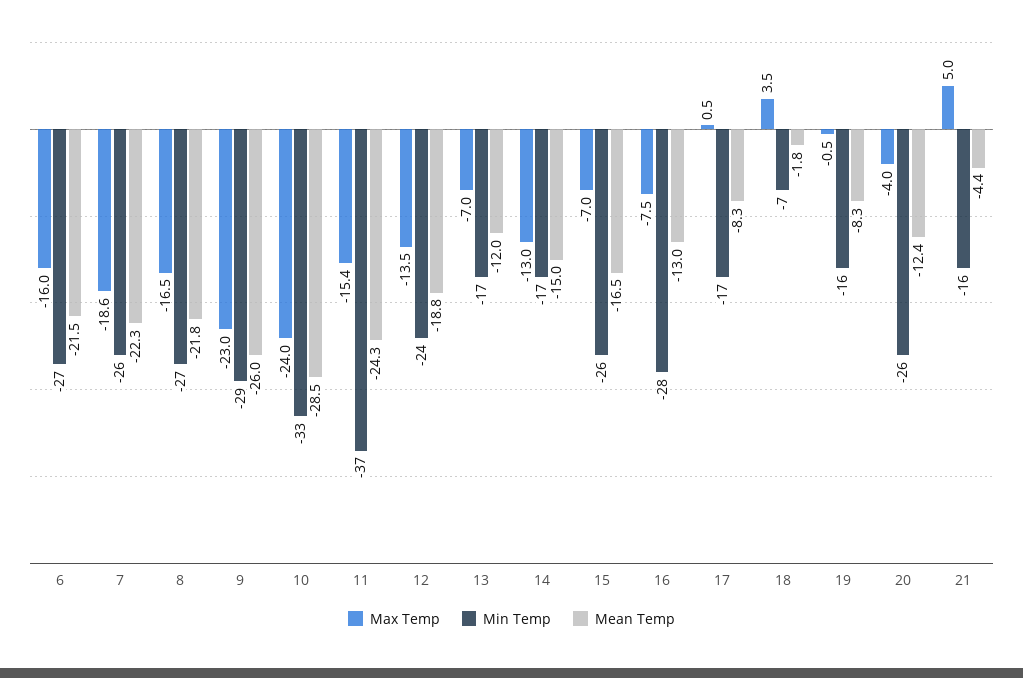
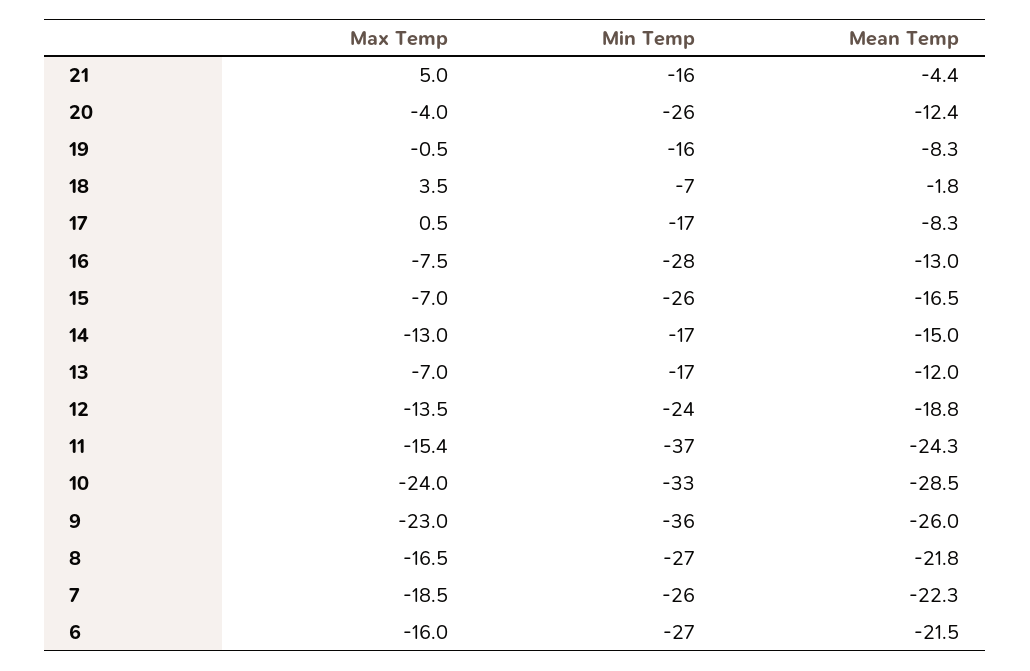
  {
    "Max Temp": {
      "6": -16,
-     "7": -18.6,
+     "7": -18.5,
      "8": -16.5,
      "9": -23,
      "10": -24,
      "11": -15.4,
      "12": -13.5,
      "13": -7,
      "14": -13,
      "15": -7,
      "16": -7.5,
      "17": 0.5,
      "18": 3.5,
      "19": -0.5,
      "20": -4,
      "21": 5
    },
    "Min Temp": {
      "6": -27,
      "7": -26,
      "8": -27,
-     "9": -29,
+     "9": -36,
      "10": -33,
      "11": -37,
      "12": -24,
      "13": -17,
      "14": -17,
      "15": -26,
      "16": -28,
      "17": -17,
      "18": -7,
      "19": -16,
      "20": -26,
      "21": -16
    },
    "Mean Temp": {
      "6": -21.5,
      "7": -22.3,
      "8": -21.8,
      "9": -26,
      "10": -28.5,
      "11": -24.3,
      "12": -18.8,
      "13": -12,
      "14": -15,
      "15": -16.5,
      "16": -13,
      "17": -8.3,
      "18": -1.8,
      "19": -8.3,
      "20": -12.4,
      "21": -4.4
    }
  }

